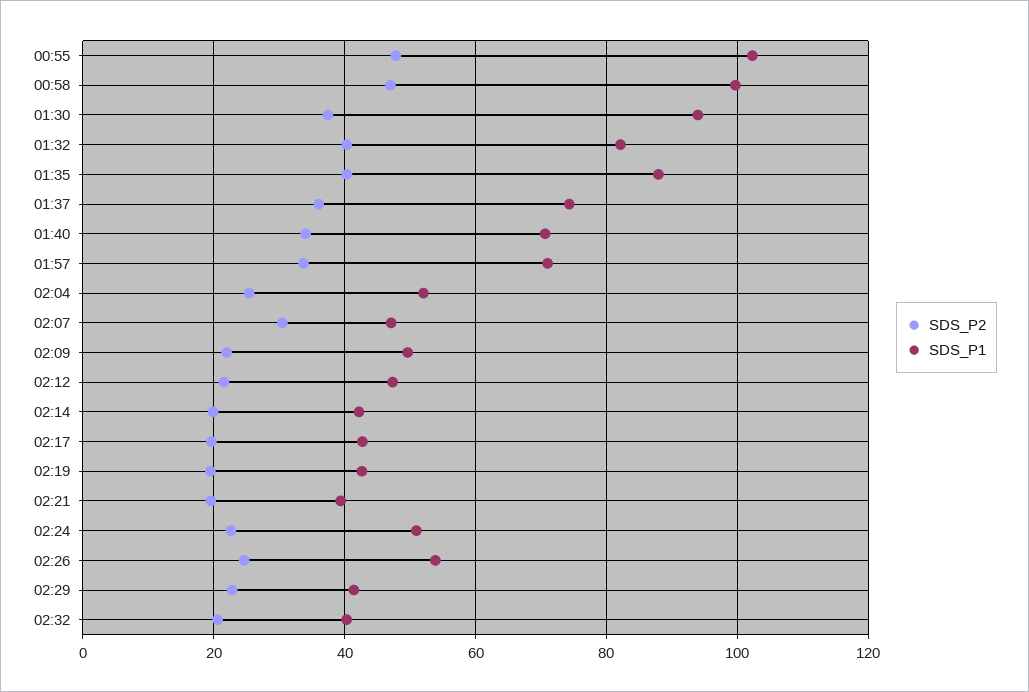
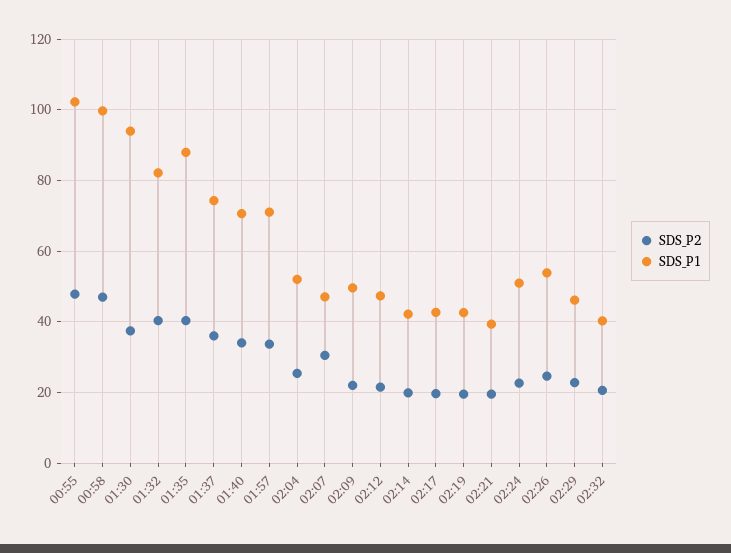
  {
    "SDS_P2": {
      "00:55": 48,
      "00:58": 48,
      "01:30": 38,
      "01:32": 40,
      "01:35": 40,
      "01:37": 36,
      "01:40": 34,
      "01:57": 34,
      "02:04": 26,
      "02:07": 30,
      "02:09": 22,
      "02:12": 22,
      "02:14": 20,
      "02:17": 20,
      "02:19": 20,
      "02:21": 20,
      "02:24": 22,
      "02:26": 24,
      "02:29": 22,
      "02:32": 20
    },
    "SDS_P1": {
      "00:55": 102,
      "00:58": 100,
      "01:30": 94,
      "01:32": 82,
      "01:35": 88,
      "01:37": 74,
      "01:40": 70,
      "01:57": 72,
      "02:04": 52,
      "02:07": 48,
      "02:09": 50,
      "02:12": 48,
      "02:14": 42,
      "02:17": 42,
      "02:19": 42,
      "02:21": 40,
      "02:24": 50,
      "02:26": 54,
-     "02:29": 42,
+     "02:29": 46,
      "02:32": 40
    }
  }

